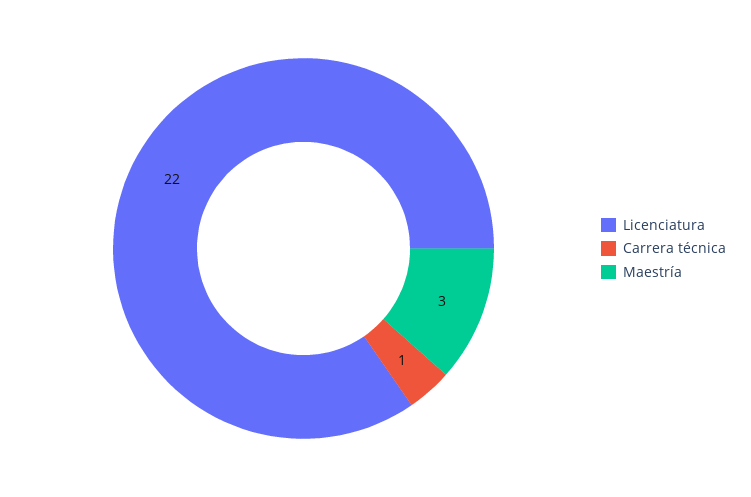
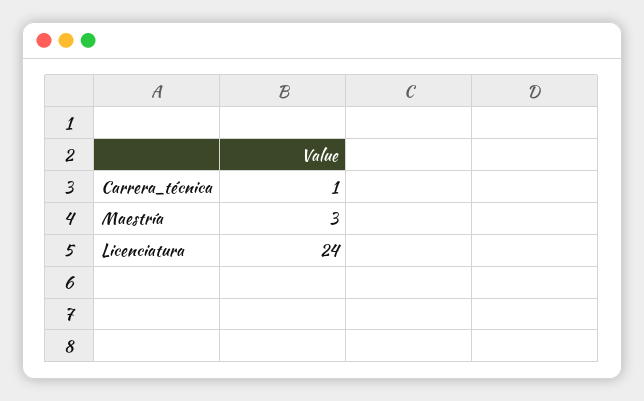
  {
-   "Licenciatura": 22,
+   "Licenciatura": 24,
    "Carrera técnica": 1,
    "Maestría": 3
  }

